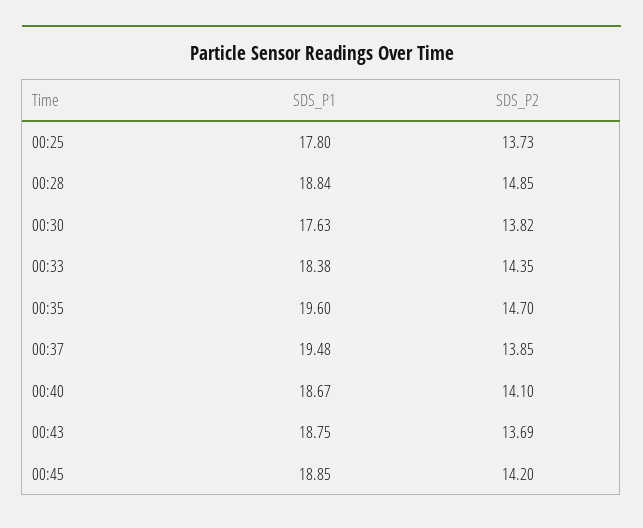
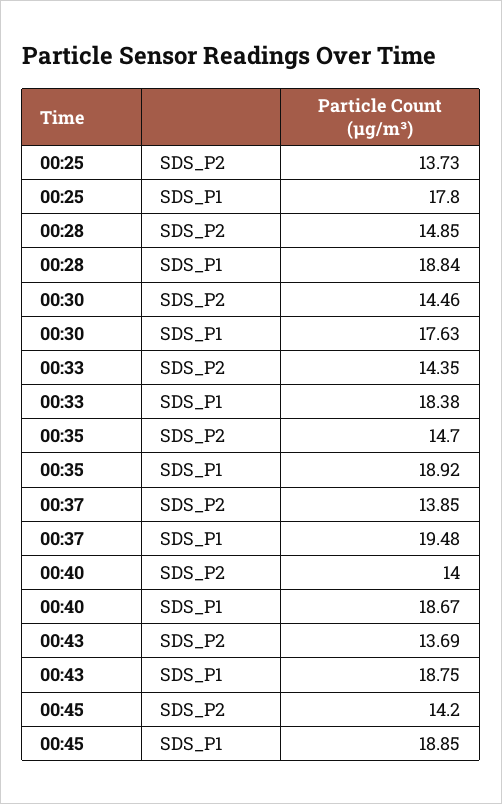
  {
    "SDS_P1": {
      "00:25": 17.8,
      "00:28": 18.84,
      "00:30": 17.63,
      "00:33": 18.38,
-     "00:35": 19.6,
+     "00:35": 18.92,
      "00:37": 19.48,
      "00:40": 18.67,
      "00:43": 18.75,
      "00:45": 18.85
    },
    "SDS_P2": {
      "00:25": 13.73,
      "00:28": 14.85,
-     "00:30": 13.82,
+     "00:30": 14.46,
      "00:33": 14.35,
      "00:35": 14.7,
      "00:37": 13.85,
-     "00:40": 14.1,
+     "00:40": 14,
      "00:43": 13.69,
      "00:45": 14.2
    }
  }

